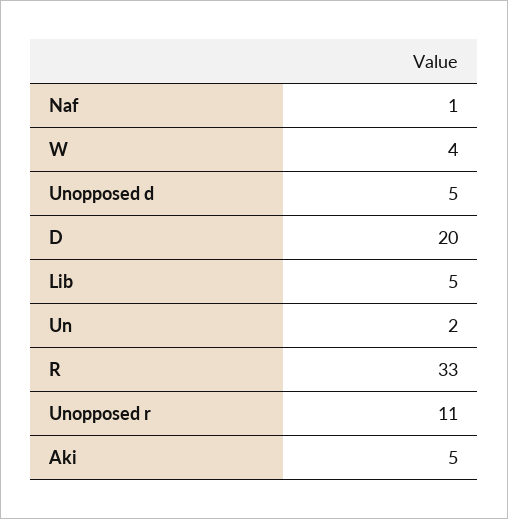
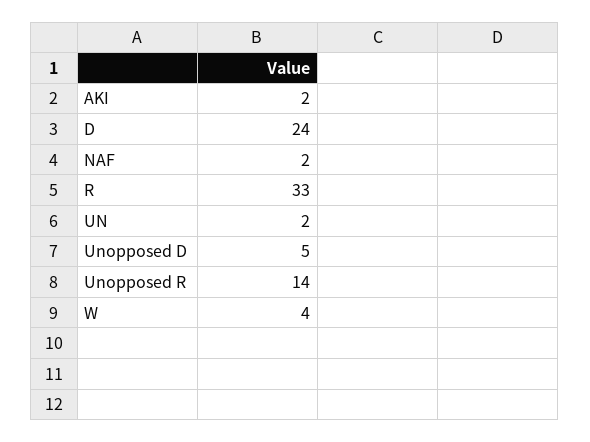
  {
-   "Naf": 1,
+   "Naf": 2,
    "W": 4,
    "Unopposed d": 5,
-   "D": 20,
+   "D": 24,
-   "Lib": 5,
    "Un": 2,
    "R": 33,
-   "Unopposed r": 11,
+   "Unopposed r": 14,
-   "Aki": 5
+   "Aki": 2
  }

